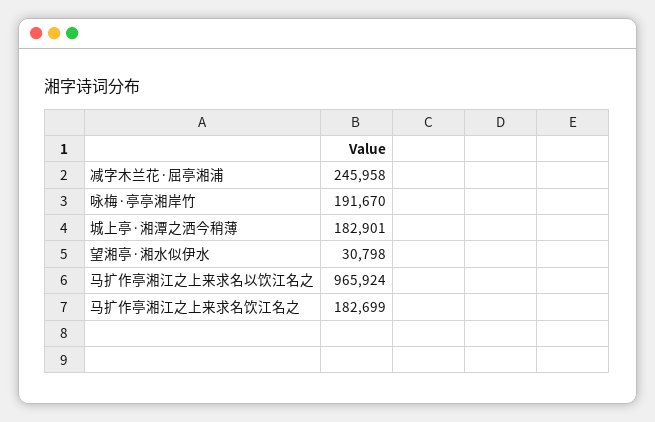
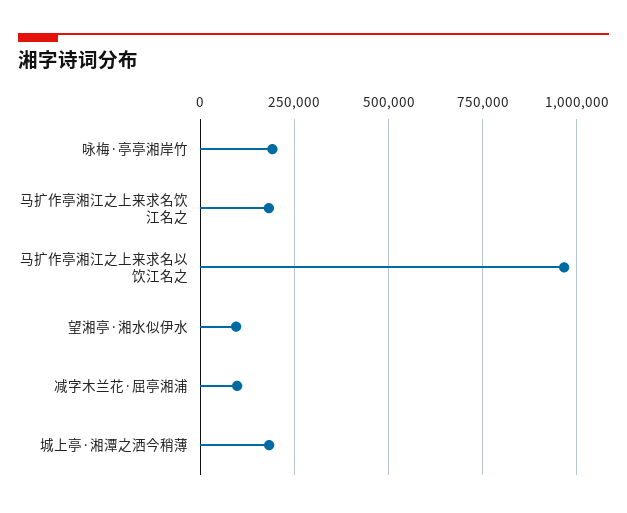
  {
-   "减字木兰花·屈亭湘浦": 245958,
+   "减字木兰花·屈亭湘浦": 100000,
    "咏梅·亭亭湘岸竹": 191670,
    "城上亭·湘潭之洒今稍薄": 182901,
-   "望湘亭·湘水似伊水": 30798,
+   "望湘亭·湘水似伊水": 100000,
    "马扩作亭湘江之上来求名以饮江名之": 965924,
    "马扩作亭湘江之上来求名饮江名之": 182699
  }

